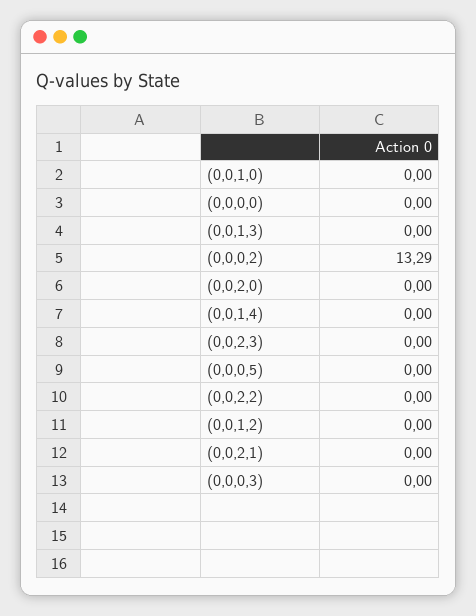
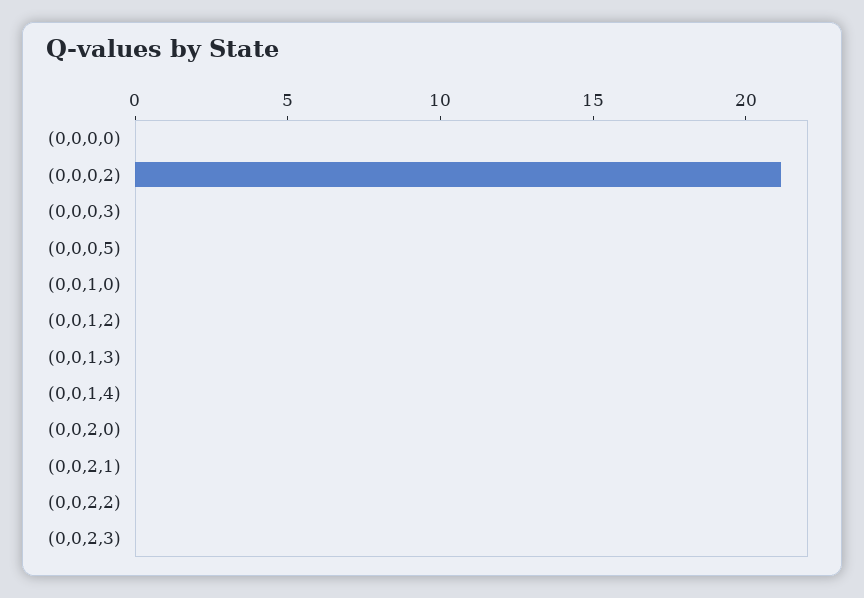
  {
    "(0,0,1,0)": 0,
    "(0,0,0,0)": 0,
    "(0,0,1,3)": 0,
-   "(0,0,0,2)": 13.29,
+   "(0,0,0,2)": 21,
    "(0,0,2,0)": 0,
    "(0,0,1,4)": 0,
    "(0,0,2,3)": 0,
    "(0,0,0,5)": 0,
    "(0,0,2,2)": 0,
    "(0,0,1,2)": 0,
    "(0,0,2,1)": 0,
    "(0,0,0,3)": 0
  }

